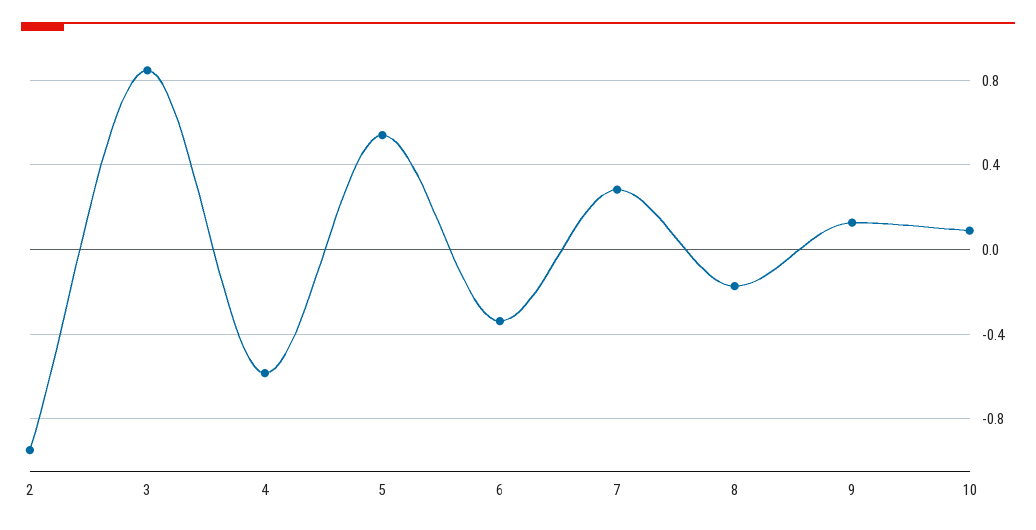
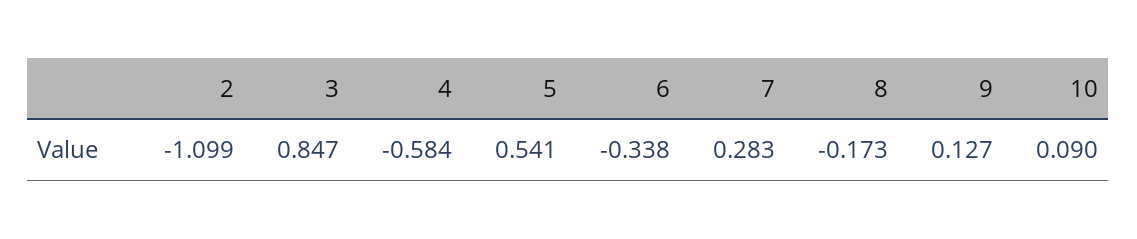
  {
-   "2": -0.95,
+   "2": -1.099,
    "3": 0.847,
    "4": -0.584,
    "5": 0.541,
    "6": -0.338,
    "7": 0.283,
    "8": -0.173,
    "9": 0.127,
    "10": 0.09
  }

